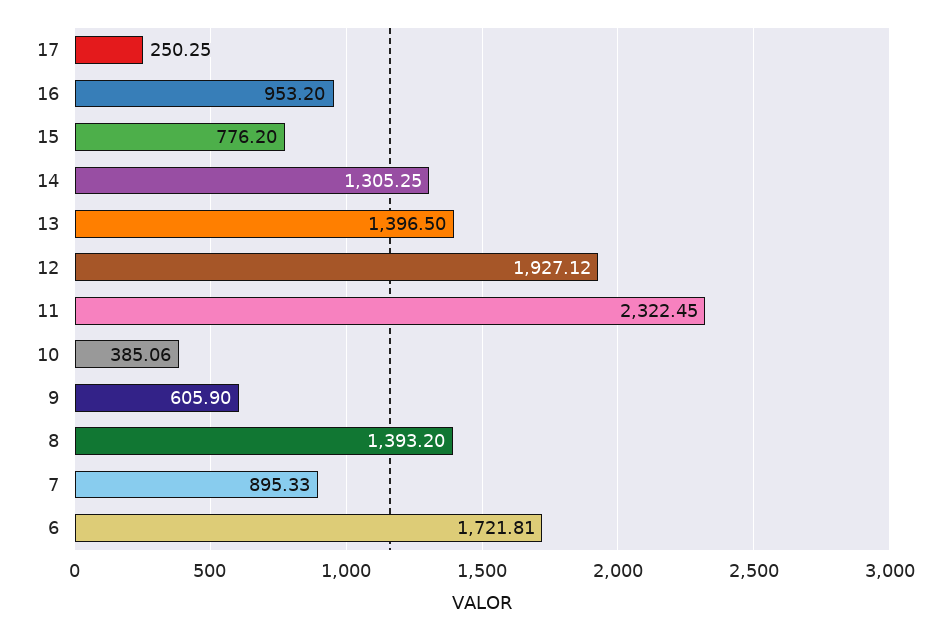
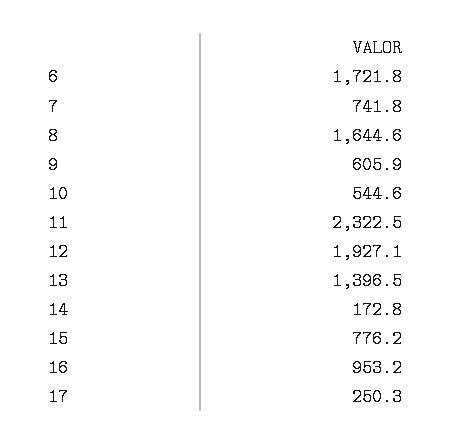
  {
    "17": 250.25,
    "16": 953.2,
    "15": 776.2,
-   "14": 1305.25,
+   "14": 172.8,
    "13": 1396.5,
    "12": 1927.12,
    "11": 2322.45,
-   "10": 385.06,
+   "10": 544.6,
    "9": 605.9,
-   "8": 1393.2,
+   "8": 1644.6,
-   "7": 895.33,
+   "7": 741.8,
    "6": 1721.81
  }

